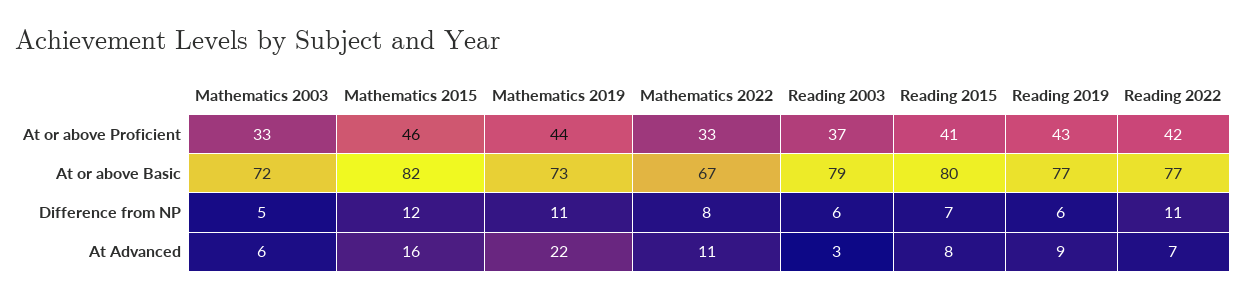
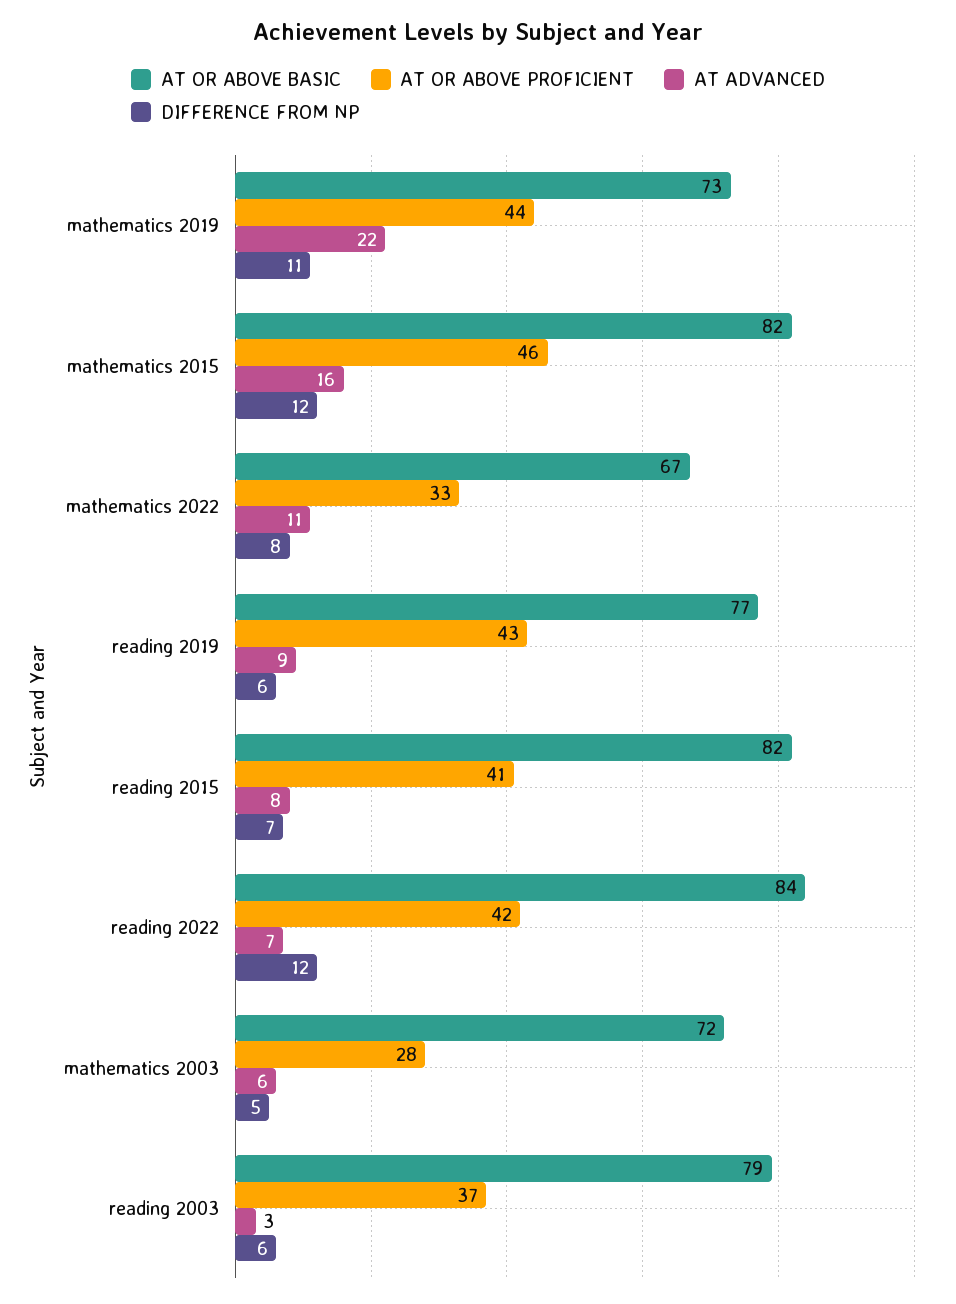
  {
    "At or above Proficient": {
-     "Mathematics 2003": 33,
+     "Mathematics 2003": 28,
      "Mathematics 2015": 46,
      "Mathematics 2019": 44,
      "Mathematics 2022": 33,
      "Reading 2003": 37,
      "Reading 2015": 41,
      "Reading 2019": 43,
      "Reading 2022": 42
    },
    "At or above Basic": {
      "Mathematics 2003": 72,
      "Mathematics 2015": 82,
      "Mathematics 2019": 73,
      "Mathematics 2022": 67,
      "Reading 2003": 79,
-     "Reading 2015": 80,
+     "Reading 2015": 82,
      "Reading 2019": 77,
-     "Reading 2022": 77
+     "Reading 2022": 84
    },
    "Difference from NP": {
      "Mathematics 2003": 5,
      "Mathematics 2015": 12,
      "Mathematics 2019": 11,
      "Mathematics 2022": 8,
      "Reading 2003": 6,
      "Reading 2015": 7,
      "Reading 2019": 6,
-     "Reading 2022": 11
+     "Reading 2022": 12
    },
    "At Advanced": {
      "Mathematics 2003": 6,
      "Mathematics 2015": 16,
      "Mathematics 2019": 22,
      "Mathematics 2022": 11,
      "Reading 2003": 3,
      "Reading 2015": 8,
      "Reading 2019": 9,
      "Reading 2022": 7
    }
  }

